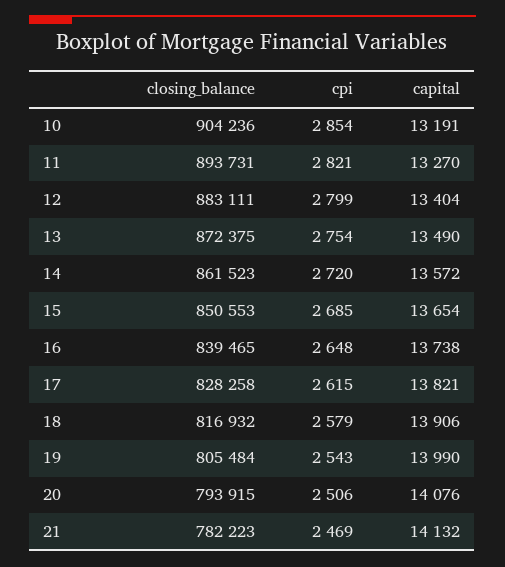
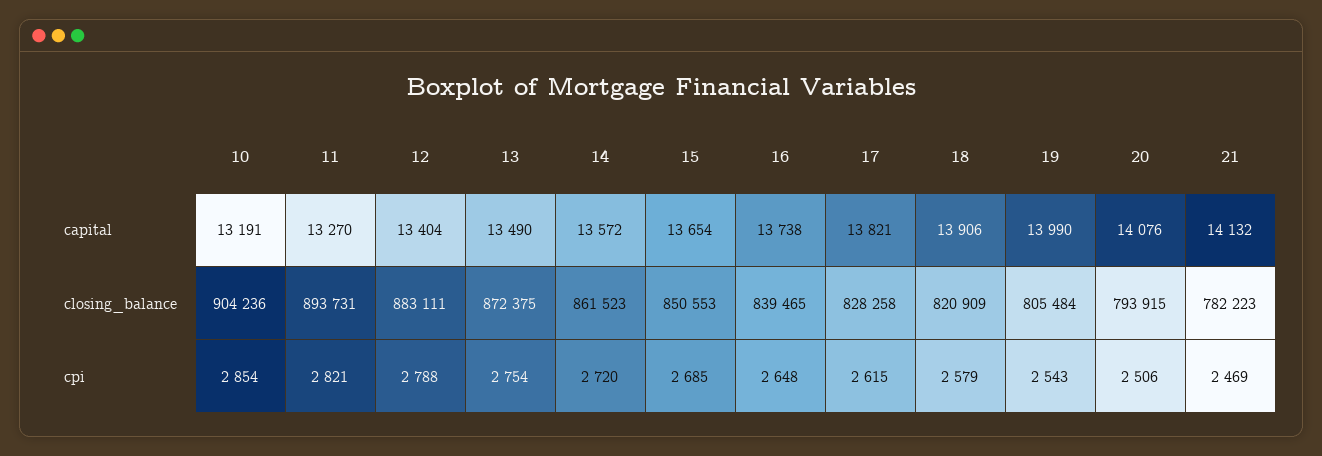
  {
    "closing_balance": {
      "10": 904236,
      "11": 893731,
      "12": 883111,
      "13": 872375,
      "14": 861523,
      "15": 850553,
      "16": 839465,
      "17": 828258,
-     "18": 816932,
+     "18": 820909,
      "19": 805484,
      "20": 793915,
      "21": 782223
    },
    "cpi": {
      "10": 2854,
      "11": 2821,
-     "12": 2799,
+     "12": 2788,
      "13": 2754,
      "14": 2720,
      "15": 2685,
      "16": 2648,
      "17": 2615,
      "18": 2579,
      "19": 2543,
      "20": 2506,
      "21": 2469
    },
    "capital": {
      "10": 13191,
      "11": 13270,
      "12": 13404,
      "13": 13490,
      "14": 13572,
      "15": 13654,
      "16": 13738,
      "17": 13821,
      "18": 13906,
      "19": 13990,
      "20": 14076,
      "21": 14132
    }
  }

